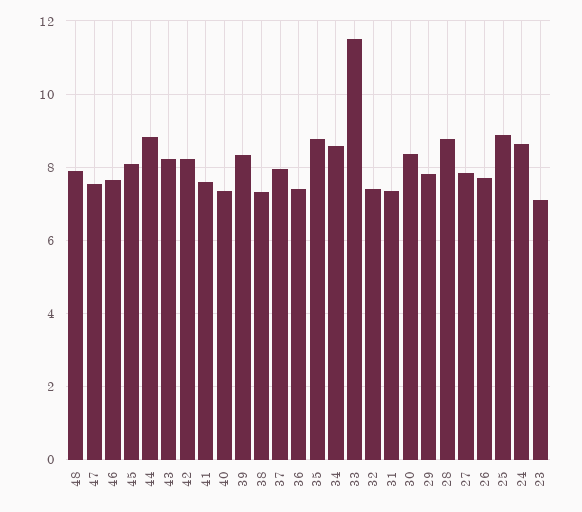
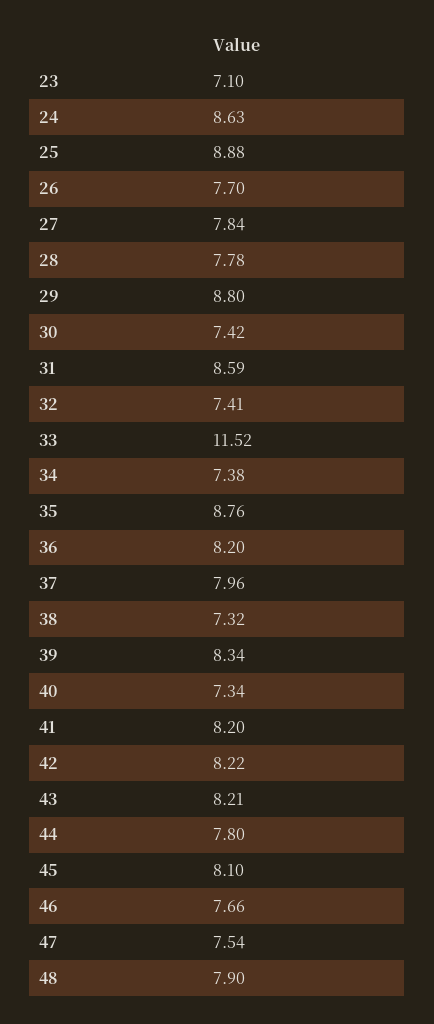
  {
    "48": 7.9,
    "47": 7.54,
    "46": 7.66,
    "45": 8.1,
-   "44": 8.8,
+   "44": 7.8,
    "43": 8.21,
    "42": 8.22,
-   "41": 7.6,
+   "41": 8.2,
    "40": 7.34,
    "39": 8.34,
    "38": 7.32,
    "37": 7.96,
-   "36": 7.4,
+   "36": 8.2,
    "35": 8.76,
-   "34": 8.6,
+   "34": 7.38,
    "33": 11.52,
    "32": 7.41,
-   "31": 7.4,
+   "31": 8.59,
-   "30": 8.4,
+   "30": 7.42,
-   "29": 7.8,
+   "29": 8.8,
-   "28": 8.8,
+   "28": 7.78,
    "27": 7.84,
    "26": 7.7,
    "25": 8.88,
    "24": 8.63,
    "23": 7.1
  }

